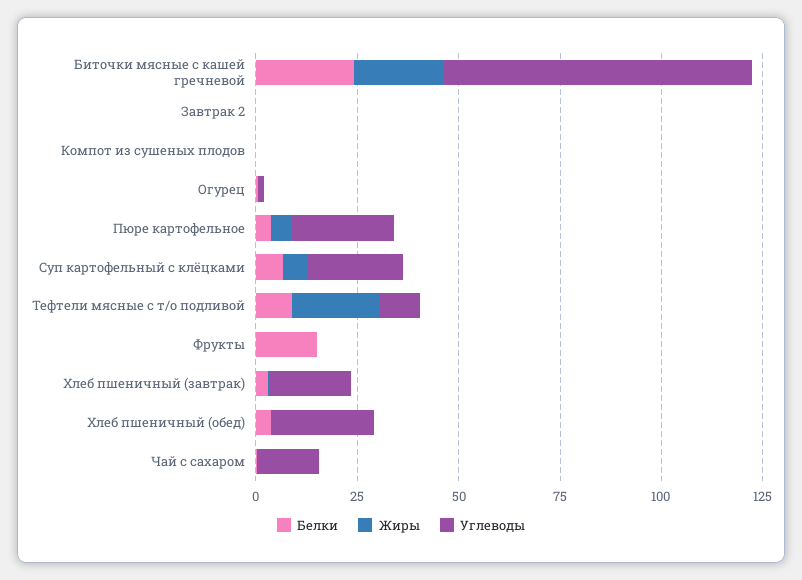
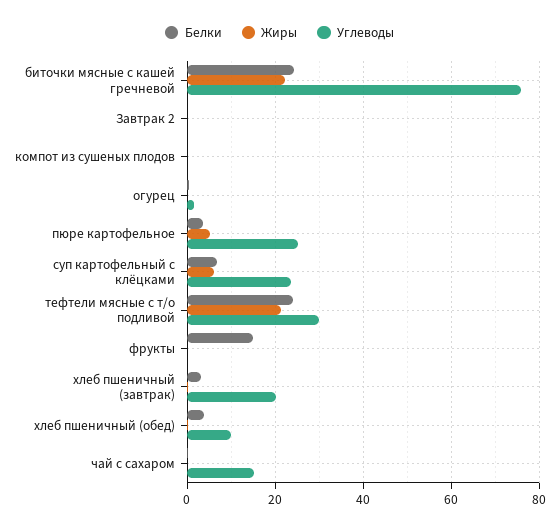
  {
    "Белки": {
      "Биточки мясные с кашей гречневой": 24,
      "Завтрак 2": 0,
      "Компот из сушеных плодов": 0,
      "Огурец": 0,
      "Пюре картофельное": 4,
      "Суп картофельный с клёцками": 6,
-     "Тефтели мясные с т/о подливой": 10,
+     "Тефтели мясные с т/о подливой": 24,
      "Фрукты": 16,
      "Хлеб пшеничный (завтрак)": 4,
      "Хлеб пшеничный (обед)": 4,
      "Чай с сахаром": 0
    },
    "Жиры": {
      "Биточки мясные с кашей гречневой": 22,
      "Завтрак 2": 0,
      "Компот из сушеных плодов": 0,
      "Огурец": 0,
      "Пюре картофельное": 6,
      "Суп картофельный с клёцками": 6,
      "Тефтели мясные с т/о подливой": 22,
      "Фрукты": 0,
      "Хлеб пшеничный (завтрак)": 0,
      "Хлеб пшеничный (обед)": 0,
      "Чай с сахаром": 0
    },
    "Углеводы": {
      "Биточки мясные с кашей гречневой": 76,
      "Завтрак 2": 0,
      "Компот из сушеных плодов": 0,
      "Огурец": 2,
      "Пюре картофельное": 26,
      "Суп картофельный с клёцками": 24,
-     "Тефтели мясные с т/о подливой": 10,
+     "Тефтели мясные с т/о подливой": 30,
      "Фрукты": 0,
      "Хлеб пшеничный (завтрак)": 20,
-     "Хлеб пшеничный (обед)": 25,
+     "Хлеб пшеничный (обед)": 10,
      "Чай с сахаром": 16
    }
  }

